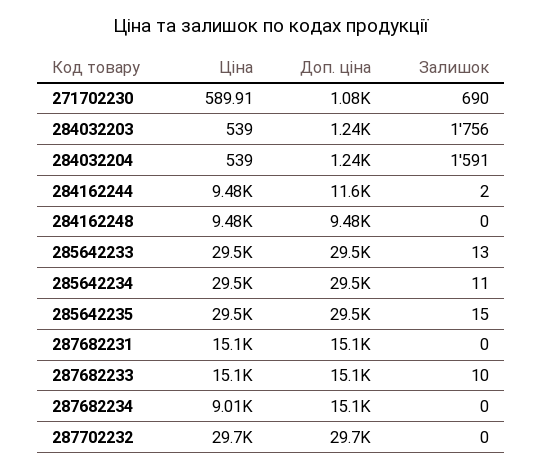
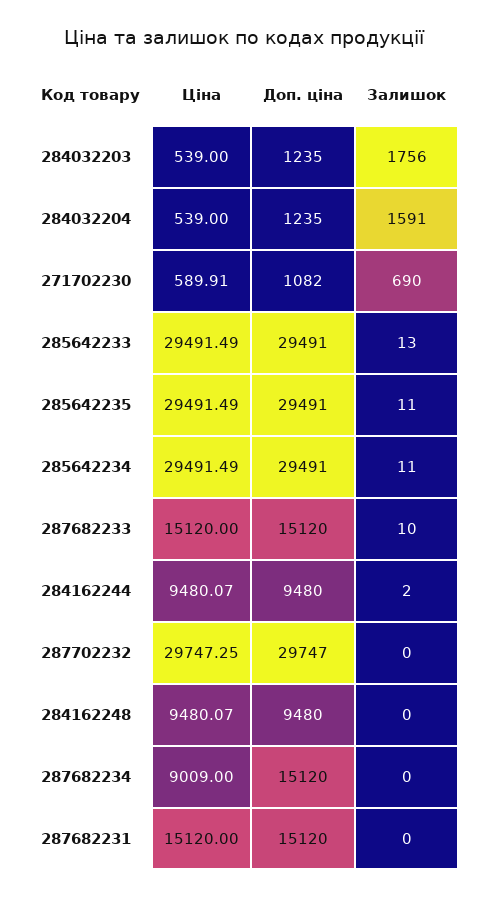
  {
    "Ціна": {
      "271702230": 589.91,
      "284032203": 539,
      "284032204": 539,
      "284162244": 9480.07,
      "284162248": 9480.07,
      "285642233": 29491.49,
      "285642234": 29491.49,
      "285642235": 29491.49,
      "287682231": 15120,
      "287682233": 15120,
      "287682234": 9009,
      "287702232": 29747.25
    },
    "Доп. ціна": {
      "271702230": 1082,
      "284032203": 1235,
      "284032204": 1235,
-     "284162244": 11600,
+     "284162244": 9480,
      "284162248": 9480,
      "285642233": 29491,
      "285642234": 29491,
      "285642235": 29491,
      "287682231": 15120,
      "287682233": 15120,
      "287682234": 15120,
      "287702232": 29747
    },
    "Залишок": {
      "271702230": 690,
      "284032203": 1756,
      "284032204": 1591,
      "284162244": 2,
      "284162248": 0,
      "285642233": 13,
      "285642234": 11,
-     "285642235": 15,
+     "285642235": 11,
      "287682231": 0,
      "287682233": 10,
      "287682234": 0,
      "287702232": 0
    }
  }

